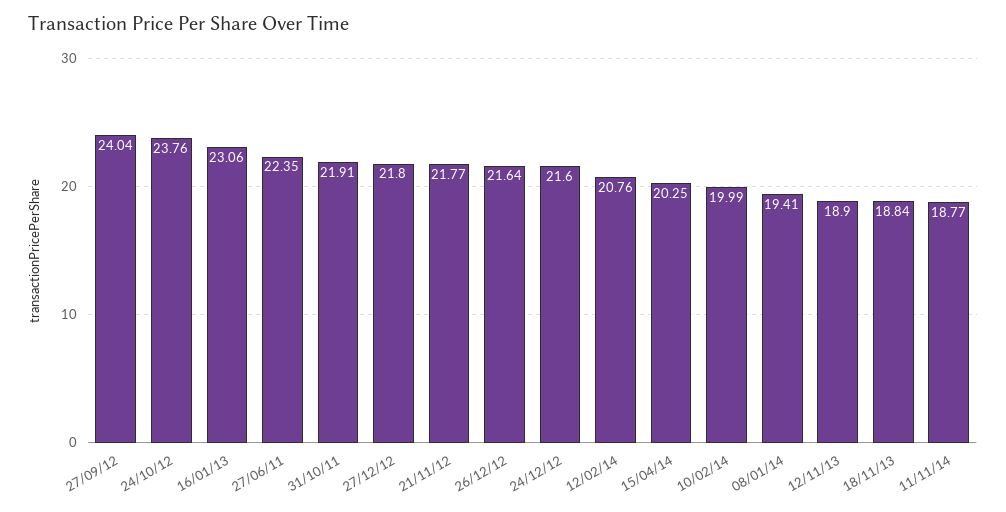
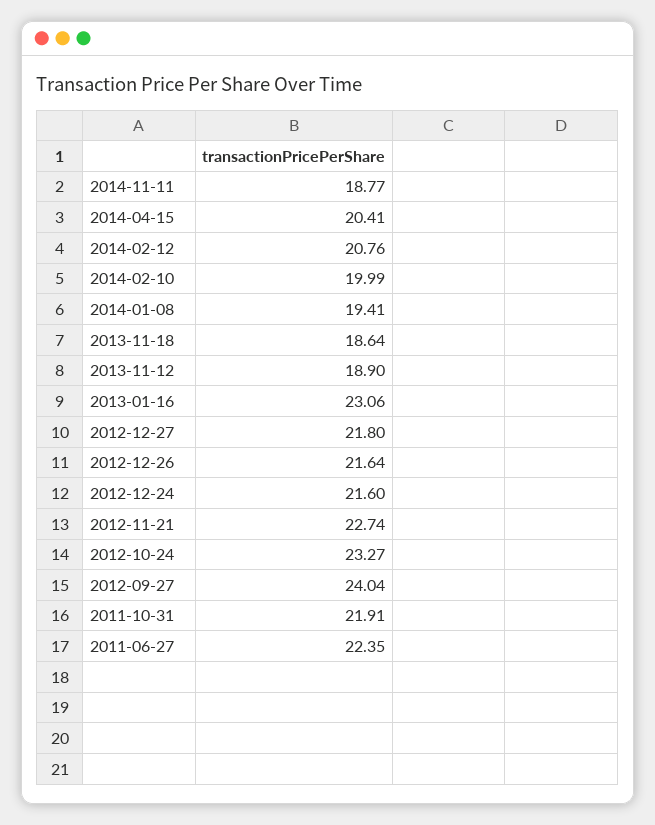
  {
    "27/09/12": 24.04,
-   "24/10/12": 23.76,
+   "24/10/12": 23.27,
    "16/01/13": 23.06,
    "27/06/11": 22.35,
    "31/10/11": 21.91,
    "27/12/12": 21.8,
-   "21/11/12": 21.77,
+   "21/11/12": 22.74,
    "26/12/12": 21.64,
    "24/12/12": 21.6,
    "12/02/14": 20.76,
-   "15/04/14": 20.25,
+   "15/04/14": 20.41,
    "10/02/14": 19.99,
    "08/01/14": 19.41,
    "12/11/13": 18.9,
-   "18/11/13": 18.84,
+   "18/11/13": 18.64,
    "11/11/14": 18.77
  }

